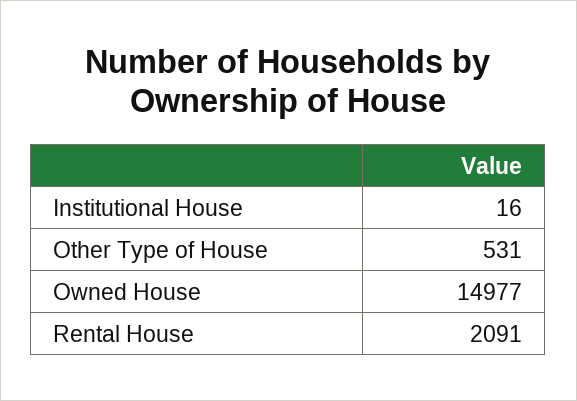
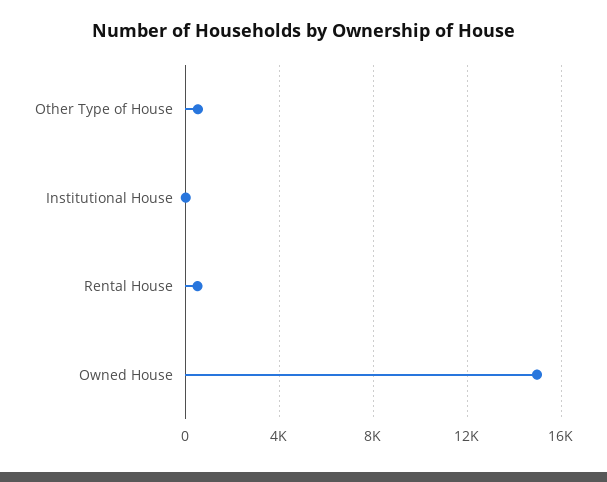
  {
    "Institutional House": 16,
    "Other Type of House": 531,
    "Owned House": 14977,
-   "Rental House": 2091
+   "Rental House": 500
  }

